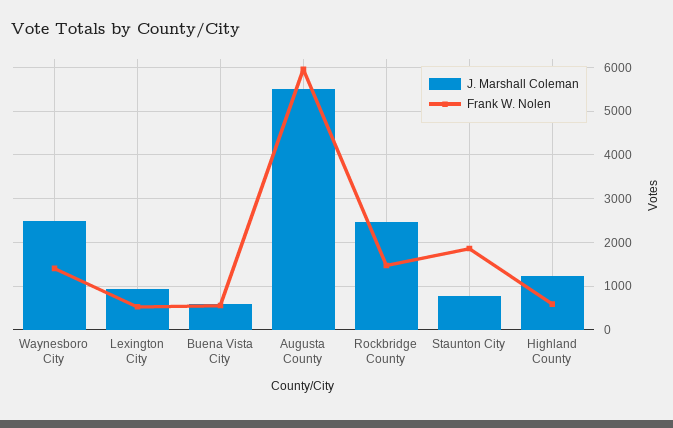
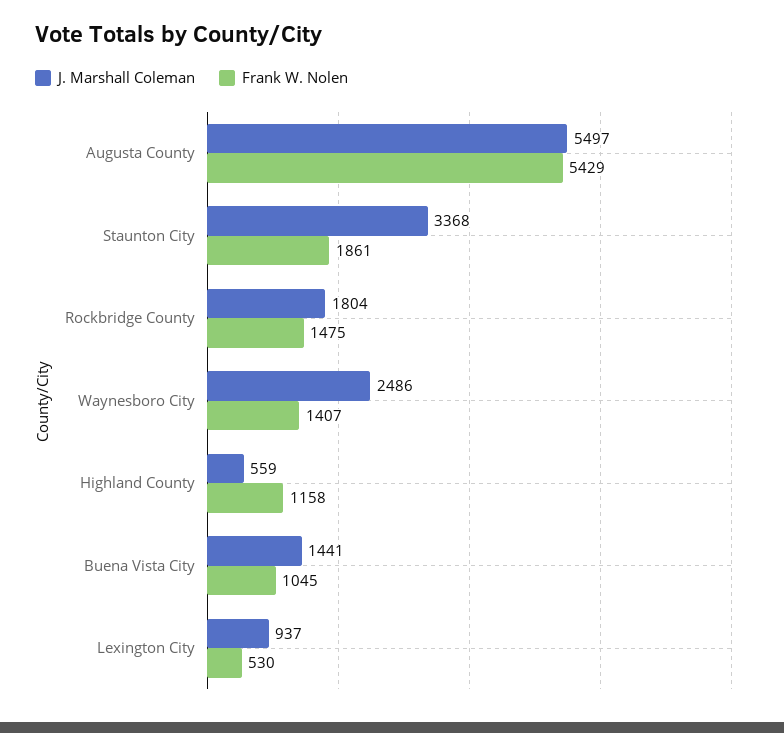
  {
    "J. Marshall Coleman": {
      "Waynesboro City": 2486,
      "Lexington City": 937,
-     "Buena Vista City": 600,
+     "Buena Vista City": 1441,
      "Augusta County": 5497,
-     "Rockbridge County": 2400,
+     "Rockbridge County": 1804,
-     "Staunton City": 800,
+     "Staunton City": 3368,
-     "Highland County": 1200
+     "Highland County": 559
    },
    "Frank W. Nolen": {
      "Waynesboro City": 1407,
      "Lexington City": 530,
-     "Buena Vista City": 600,
+     "Buena Vista City": 1045,
-     "Augusta County": 6000,
+     "Augusta County": 5429,
      "Rockbridge County": 1475,
      "Staunton City": 1861,
-     "Highland County": 600
+     "Highland County": 1158
    }
  }

